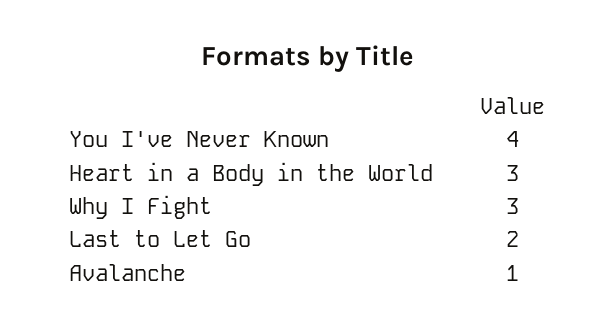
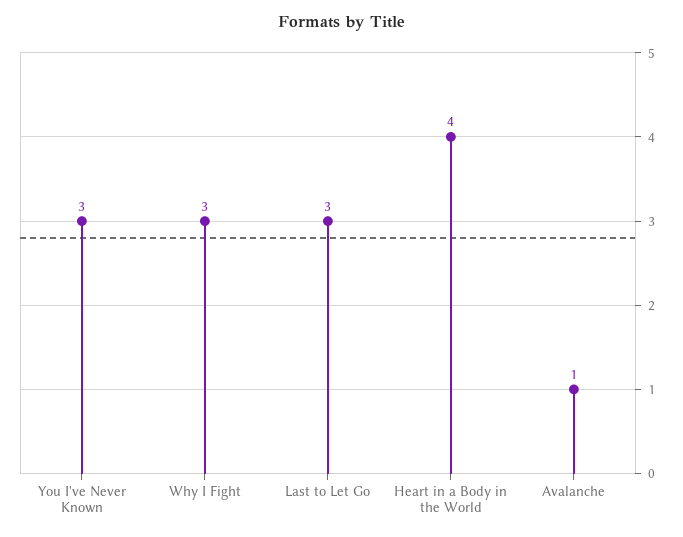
  {
-   "You I've Never Known": 4,
+   "You I've Never Known": 3,
-   "Heart in a Body in the World": 3,
+   "Heart in a Body in the World": 4,
    "Why I Fight": 3,
-   "Last to Let Go": 2,
+   "Last to Let Go": 3,
    "Avalanche": 1
  }

